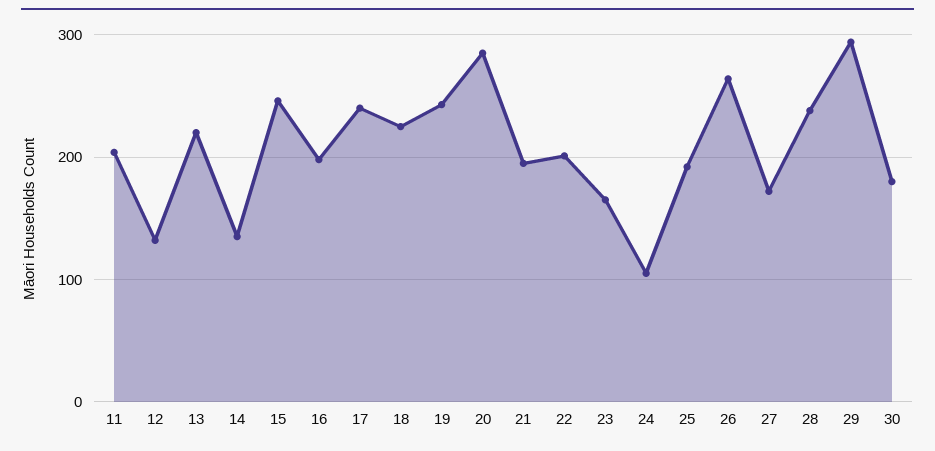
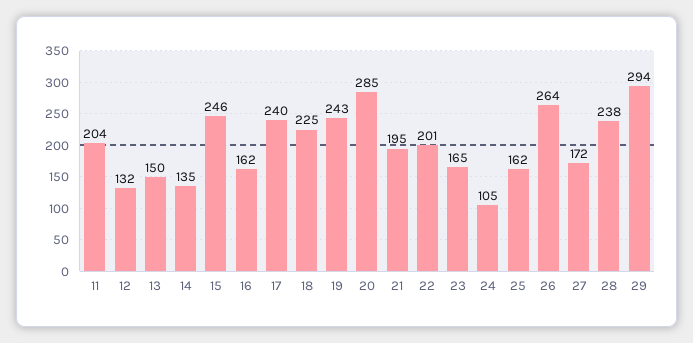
  {
    "11": 204,
    "12": 132,
-   "13": 220,
+   "13": 150,
    "14": 135,
    "15": 246,
-   "16": 200,
+   "16": 162,
    "17": 240,
    "18": 225,
    "19": 243,
    "20": 285,
    "21": 195,
    "22": 201,
    "23": 165,
    "24": 105,
-   "25": 190,
+   "25": 162,
    "26": 264,
    "27": 172,
    "28": 238,
-   "29": 294,
+   "29": 294
-   "30": 180
  }

